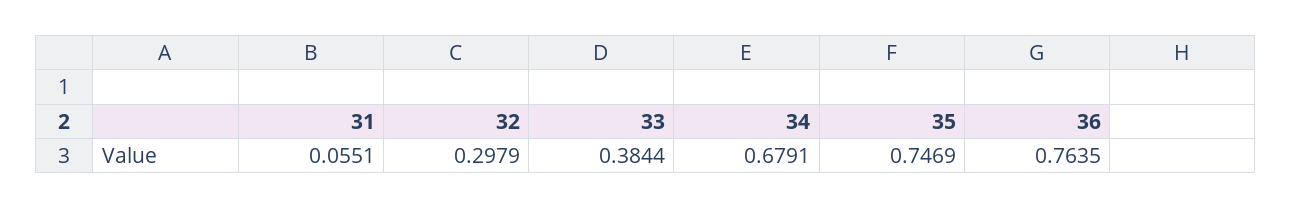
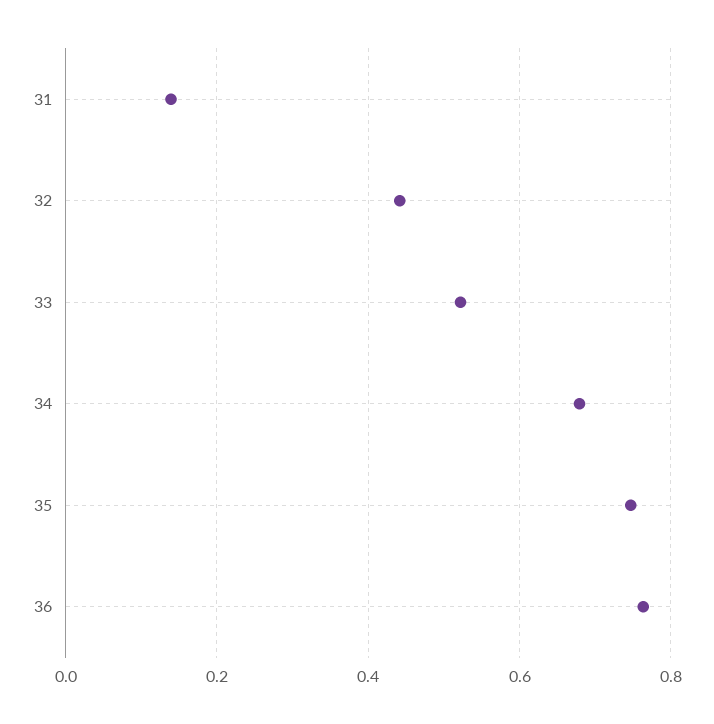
  {
-   "31": 0.0551,
+   "31": 0.14,
-   "32": 0.2979,
+   "32": 0.44,
-   "33": 0.3844,
+   "33": 0.52,
    "34": 0.6791,
    "35": 0.7469,
    "36": 0.7635
  }

